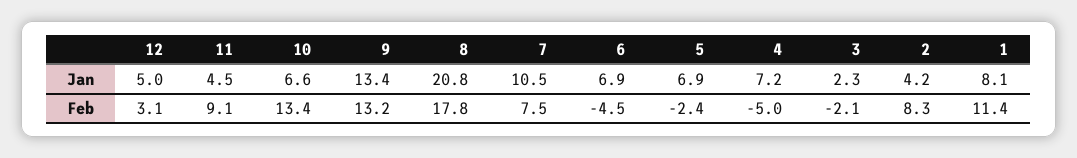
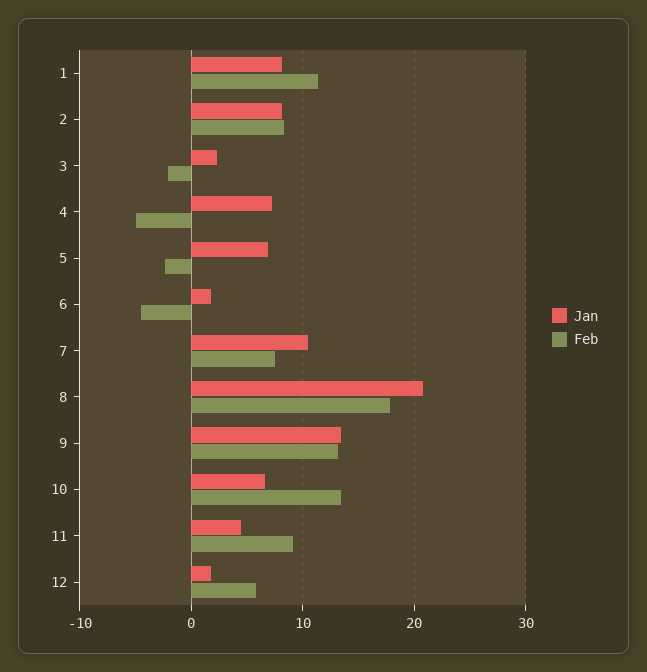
  {
    "Jan": {
-     "12": 5,
+     "12": 2,
      "11": 4.5,
      "10": 6.6,
      "9": 13.4,
      "8": 20.8,
      "7": 10.5,
-     "6": 6.9,
+     "6": 2,
      "5": 6.9,
      "4": 7.2,
      "3": 2.3,
-     "2": 4.2,
+     "2": 8,
      "1": 8.1
    },
    "Feb": {
-     "12": 3.1,
+     "12": 6,
      "11": 9.1,
      "10": 13.4,
      "9": 13.2,
      "8": 17.8,
      "7": 7.5,
      "6": -4.5,
      "5": -2.4,
      "4": -5,
      "3": -2.1,
      "2": 8.3,
      "1": 11.4
    }
  }

